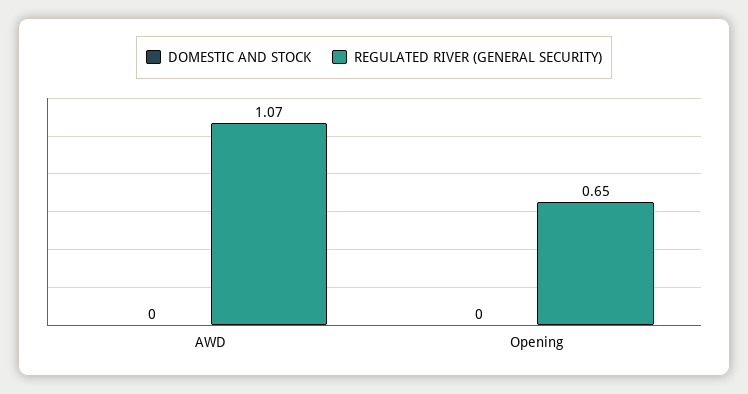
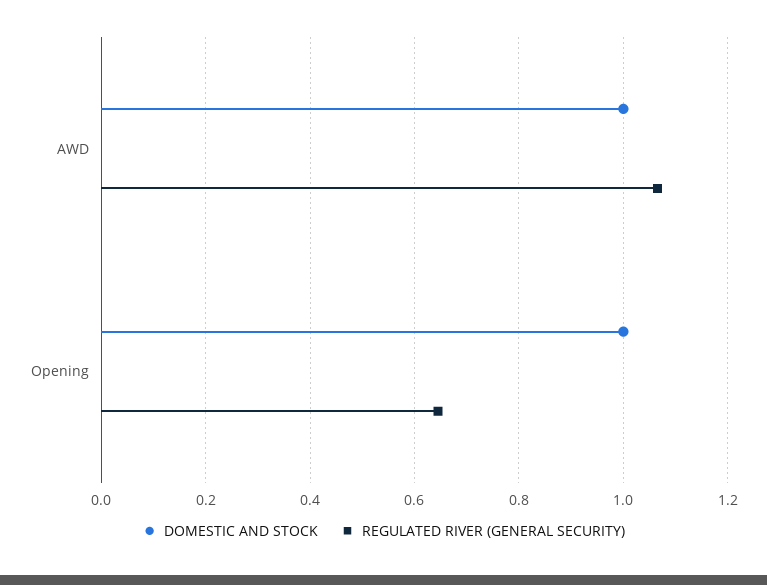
  {
    "DOMESTIC AND STOCK": {
-     "AWD": 0,
+     "AWD": 1,
-     "Opening": 0
+     "Opening": 1
    },
    "REGULATED RIVER (GENERAL SECURITY)": {
      "AWD": 1.07,
      "Opening": 0.65
    }
  }

